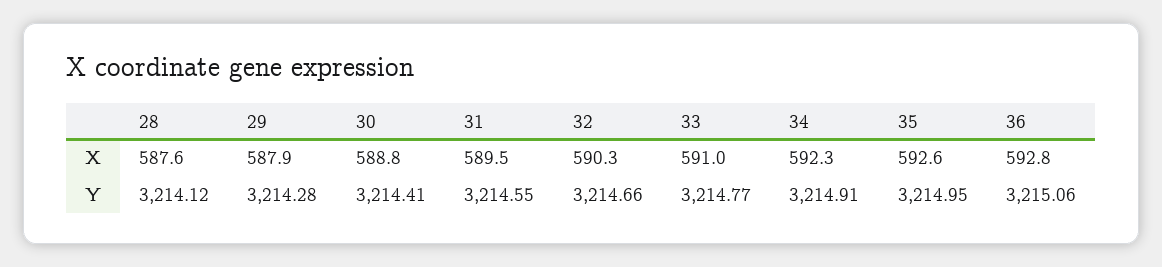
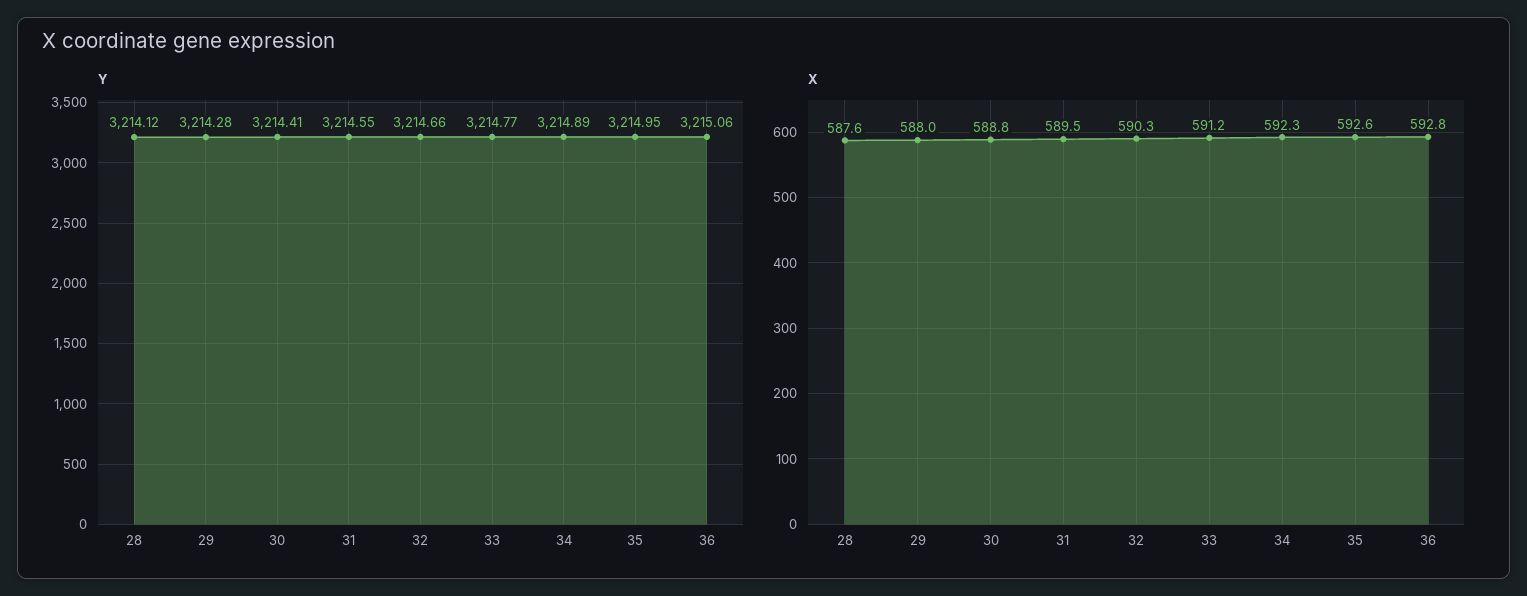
  {
    "X": {
      "28": 587.6,
-     "29": 587.9,
+     "29": 588,
      "30": 588.8,
      "31": 589.5,
      "32": 590.3,
-     "33": 591,
+     "33": 591.2,
      "34": 592.3,
      "35": 592.6,
      "36": 592.8
    },
    "Y": {
      "28": 3214.12,
      "29": 3214.28,
      "30": 3214.41,
      "31": 3214.55,
      "32": 3214.66,
      "33": 3214.77,
-     "34": 3214.91,
+     "34": 3214.89,
      "35": 3214.95,
      "36": 3215.06
    }
  }

